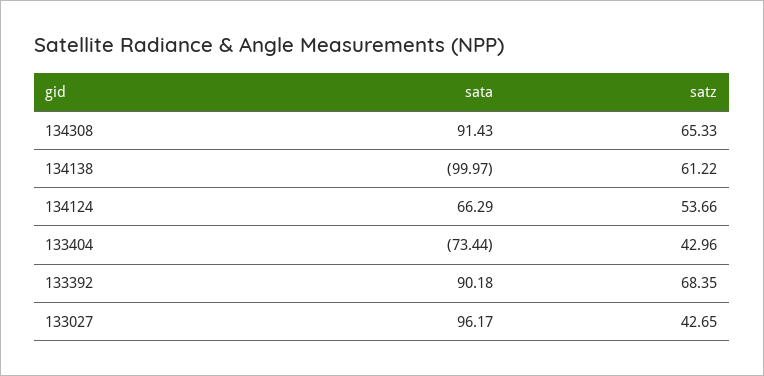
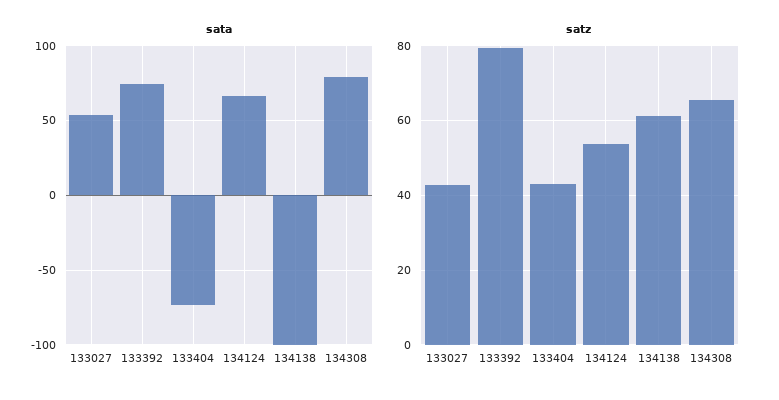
  {
    "sata": {
-     "134308": 91.43,
+     "134308": 80,
      "134138": -99.97,
      "134124": 66.29,
      "133404": -73.44,
-     "133392": 90.18,
+     "133392": 75,
-     "133027": 96.17
+     "133027": 55
    },
    "satz": {
      "134308": 65.33,
      "134138": 61.22,
      "134124": 53.66,
      "133404": 42.96,
-     "133392": 68.35,
+     "133392": 80,
      "133027": 42.65
    }
  }

